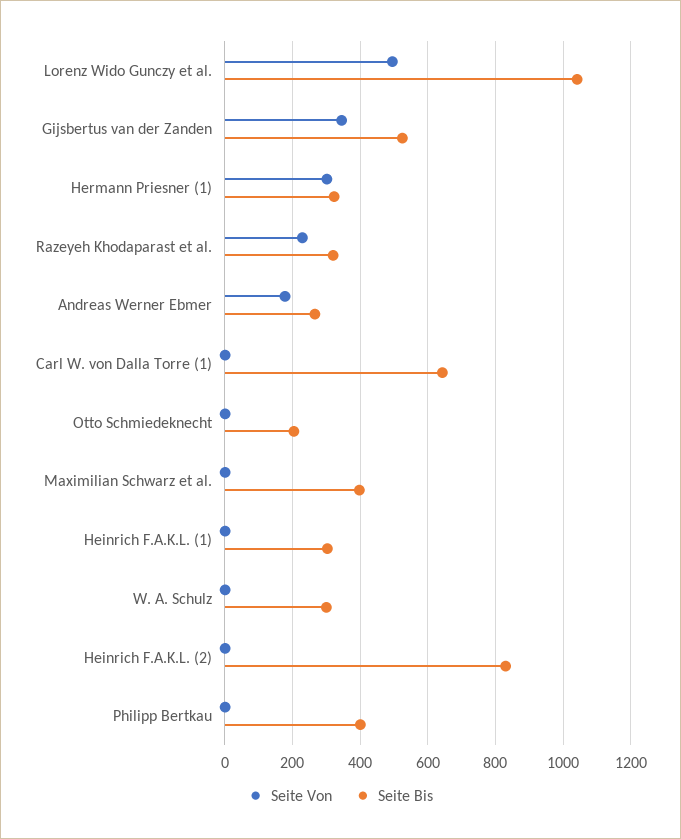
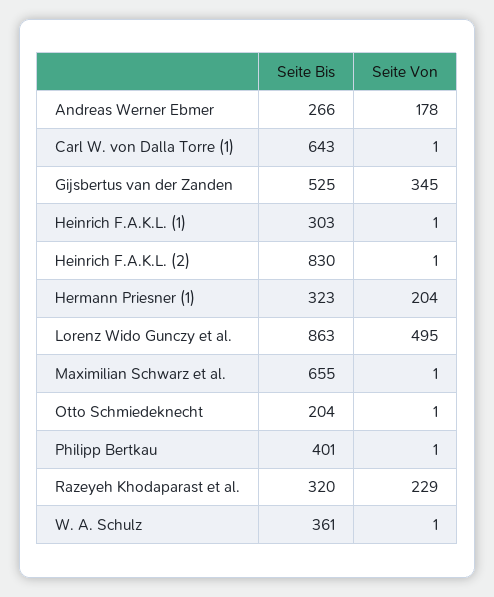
  {
    "Seite Von": {
      "Lorenz Wido Gunczy et al.": 495,
      "Gijsbertus van der Zanden": 345,
-     "Hermann Priesner (1)": 300,
+     "Hermann Priesner (1)": 204,
      "Razeyeh Khodaparast et al.": 229,
      "Andreas Werner Ebmer": 178,
      "Carl W. von Dalla Torre (1)": 1,
      "Otto Schmiedeknecht": 1,
      "Maximilian Schwarz et al.": 1,
      "Heinrich F.A.K.L. (1)": 1,
      "W. A. Schulz": 1,
      "Heinrich F.A.K.L. (2)": 1,
      "Philipp Bertkau": 1
    },
    "Seite Bis": {
-     "Lorenz Wido Gunczy et al.": 1040,
+     "Lorenz Wido Gunczy et al.": 863,
      "Gijsbertus van der Zanden": 525,
      "Hermann Priesner (1)": 323,
      "Razeyeh Khodaparast et al.": 320,
      "Andreas Werner Ebmer": 266,
      "Carl W. von Dalla Torre (1)": 643,
      "Otto Schmiedeknecht": 204,
-     "Maximilian Schwarz et al.": 400,
+     "Maximilian Schwarz et al.": 655,
      "Heinrich F.A.K.L. (1)": 303,
-     "W. A. Schulz": 300,
+     "W. A. Schulz": 361,
      "Heinrich F.A.K.L. (2)": 830,
      "Philipp Bertkau": 401
    }
  }

